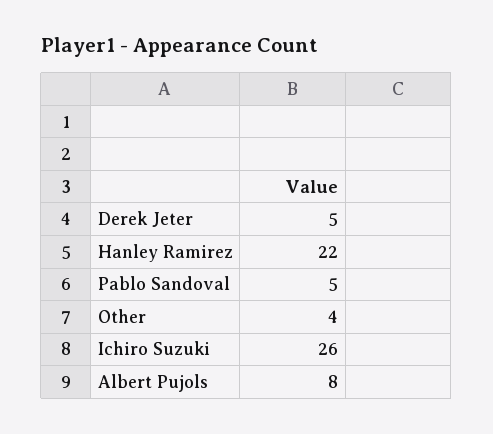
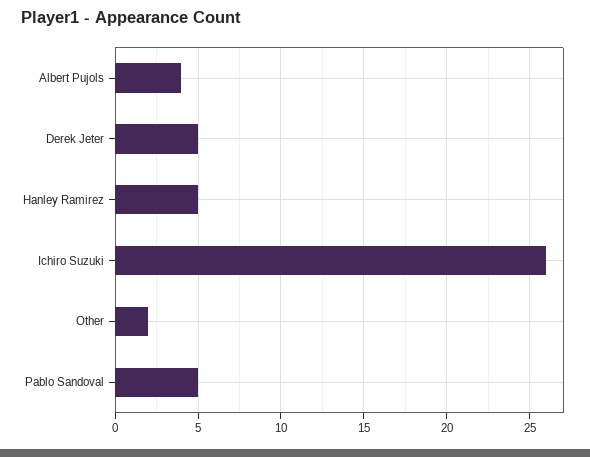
  {
    "Derek Jeter": 5,
-   "Hanley Ramirez": 22,
+   "Hanley Ramirez": 5,
    "Pablo Sandoval": 5,
-   "Other": 4,
+   "Other": 2,
    "Ichiro Suzuki": 26,
-   "Albert Pujols": 8
+   "Albert Pujols": 4
  }

